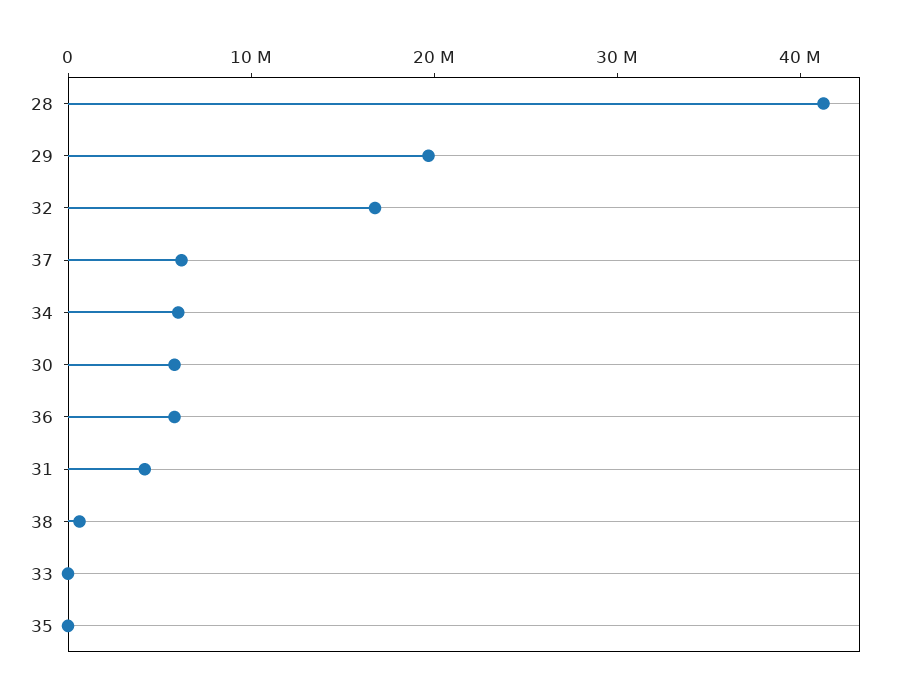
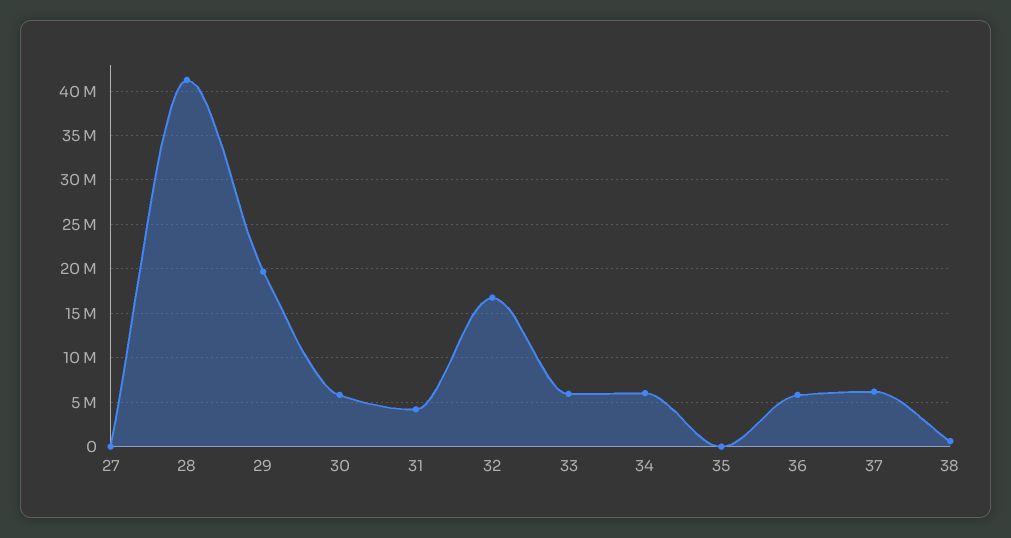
  {
    "28": 41000000,
    "29": 20000000,
    "32": 17000000,
    "37": 6000000,
    "34": 6000000,
    "30": 6000000,
    "36": 6000000,
    "31": 4000000,
    "38": 1000000,
-   "33": 0,
+   "33": 6000000,
-   "35": 0
+   "35": 0,
+   "27": 0
  }

